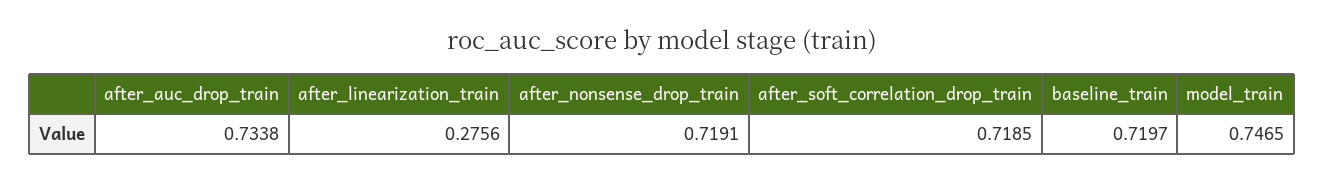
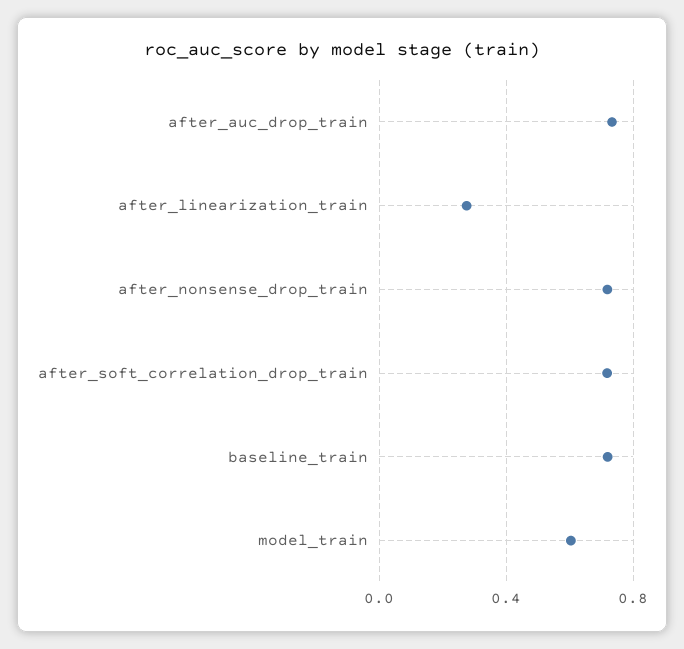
  {
    "after_auc_drop_train": 0.7338,
    "after_linearization_train": 0.2756,
    "after_nonsense_drop_train": 0.7191,
    "after_soft_correlation_drop_train": 0.7185,
    "baseline_train": 0.7197,
-   "model_train": 0.7465
+   "model_train": 0.6
  }

